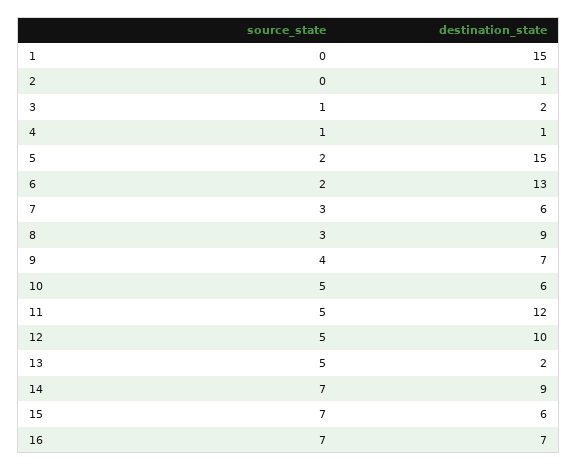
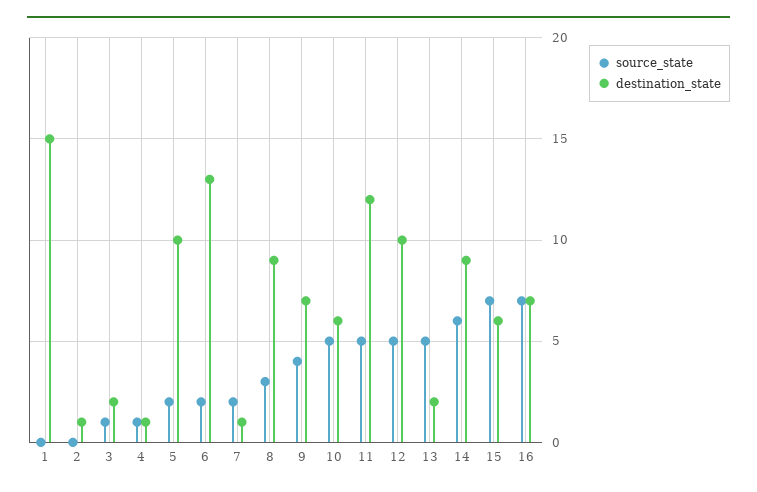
  {
    "source_state": {
      "1": 0,
      "2": 0,
      "3": 1,
      "4": 1,
      "5": 2,
      "6": 2,
-     "7": 3,
+     "7": 2,
      "8": 3,
      "9": 4,
      "10": 5,
      "11": 5,
      "12": 5,
      "13": 5,
-     "14": 7,
+     "14": 6,
      "15": 7,
      "16": 7
    },
    "destination_state": {
      "1": 15,
      "2": 1,
      "3": 2,
      "4": 1,
-     "5": 15,
+     "5": 10,
      "6": 13,
-     "7": 6,
+     "7": 1,
      "8": 9,
      "9": 7,
      "10": 6,
      "11": 12,
      "12": 10,
      "13": 2,
      "14": 9,
      "15": 6,
      "16": 7
    }
  }

